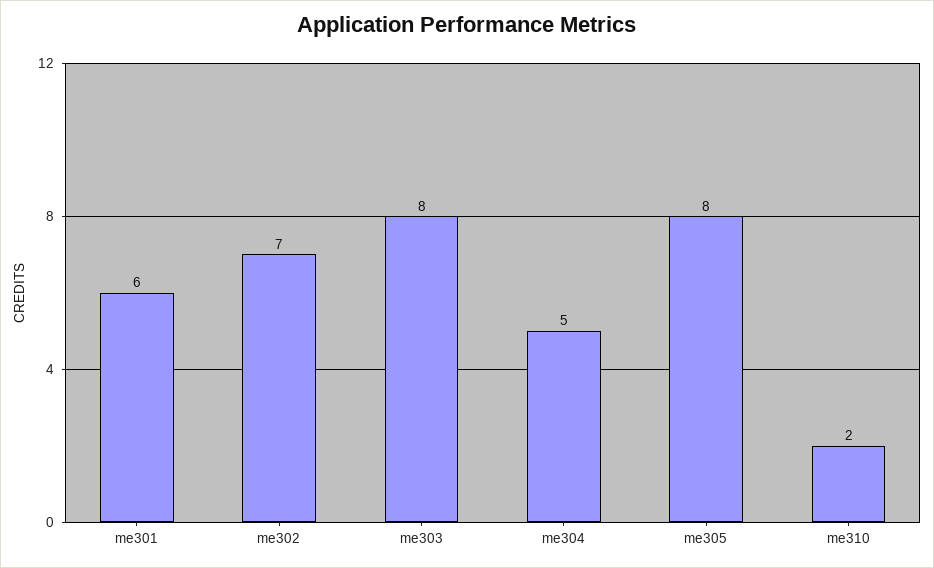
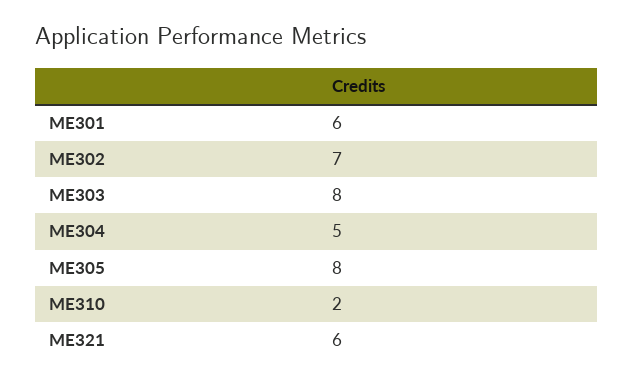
  {
    "me301": 6,
    "me302": 7,
    "me303": 8,
    "me304": 5,
    "me305": 8,
-   "me310": 2
+   "me310": 2,
+   "ME321": 6
  }

